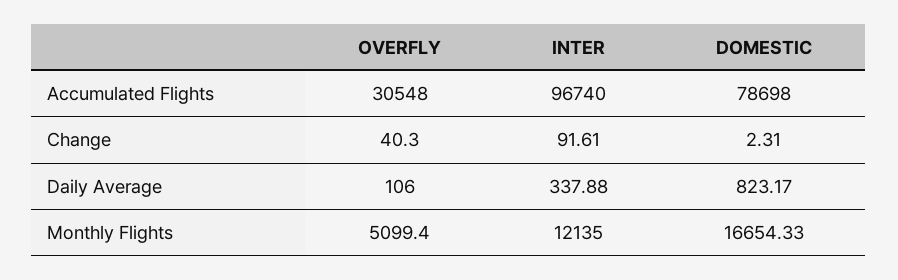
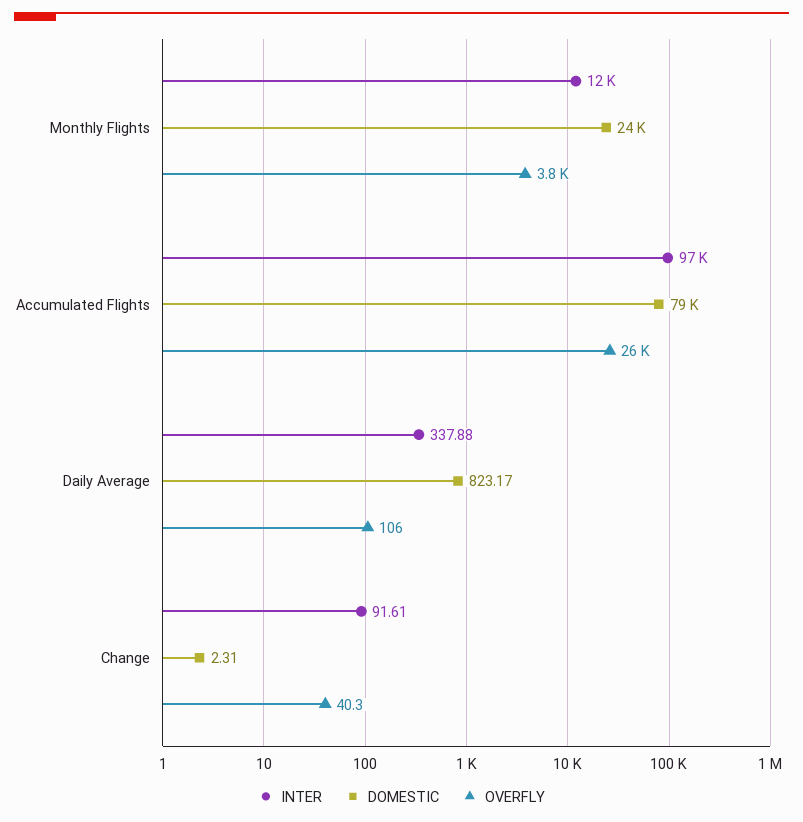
  {
    "OVERFLY": {
-     "Accumulated Flights": 30548,
+     "Accumulated Flights": 26000,
      "Change": 40.3,
      "Daily Average": 106,
-     "Monthly Flights": 5099.4
+     "Monthly Flights": 3800
    },
    "INTER": {
      "Accumulated Flights": 96740,
      "Change": 91.61,
      "Daily Average": 337.88,
      "Monthly Flights": 12135
    },
    "DOMESTIC": {
      "Accumulated Flights": 78698,
      "Change": 2.31,
      "Daily Average": 823.17,
-     "Monthly Flights": 16654.33
+     "Monthly Flights": 24000
    }
  }

